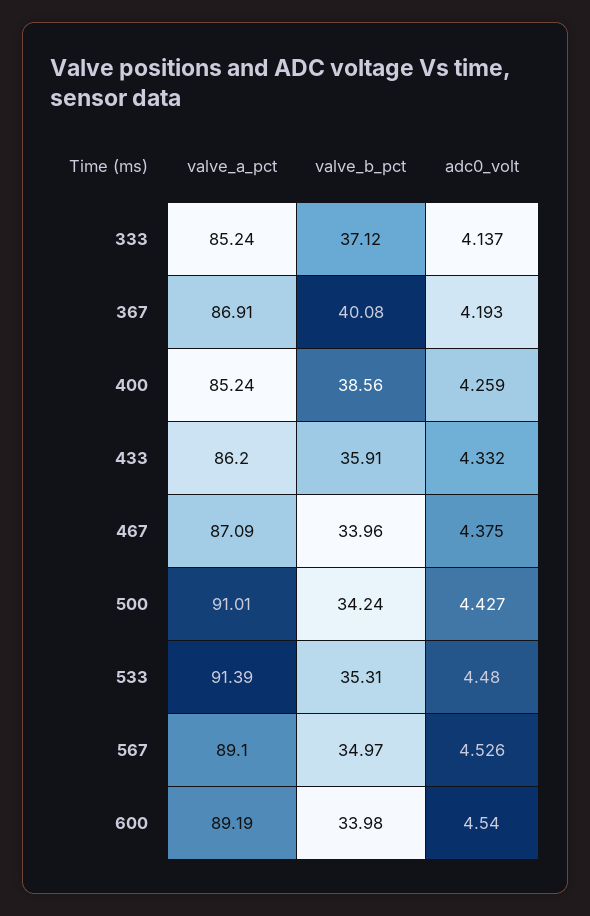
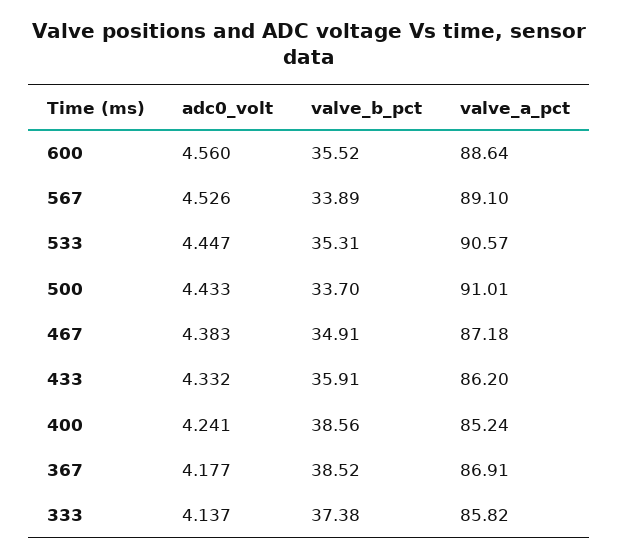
  {
    "valve_a_pct": {
-     "333": 85.24,
+     "333": 85.82,
      "367": 86.91,
      "400": 85.24,
      "433": 86.2,
-     "467": 87.09,
+     "467": 87.18,
      "500": 91.01,
-     "533": 91.39,
+     "533": 90.57,
      "567": 89.1,
-     "600": 89.19
+     "600": 88.64
    },
    "valve_b_pct": {
-     "333": 37.12,
+     "333": 37.38,
-     "367": 40.08,
+     "367": 38.52,
      "400": 38.56,
      "433": 35.91,
-     "467": 33.96,
+     "467": 34.91,
-     "500": 34.24,
+     "500": 33.7,
      "533": 35.31,
-     "567": 34.97,
+     "567": 33.89,
-     "600": 33.98
+     "600": 35.52
    },
    "adc0_volt": {
      "333": 4.137,
-     "367": 4.193,
+     "367": 4.177,
-     "400": 4.259,
+     "400": 4.241,
      "433": 4.332,
-     "467": 4.375,
+     "467": 4.383,
-     "500": 4.427,
+     "500": 4.433,
-     "533": 4.48,
+     "533": 4.447,
      "567": 4.526,
-     "600": 4.54
+     "600": 4.56
    }
  }

